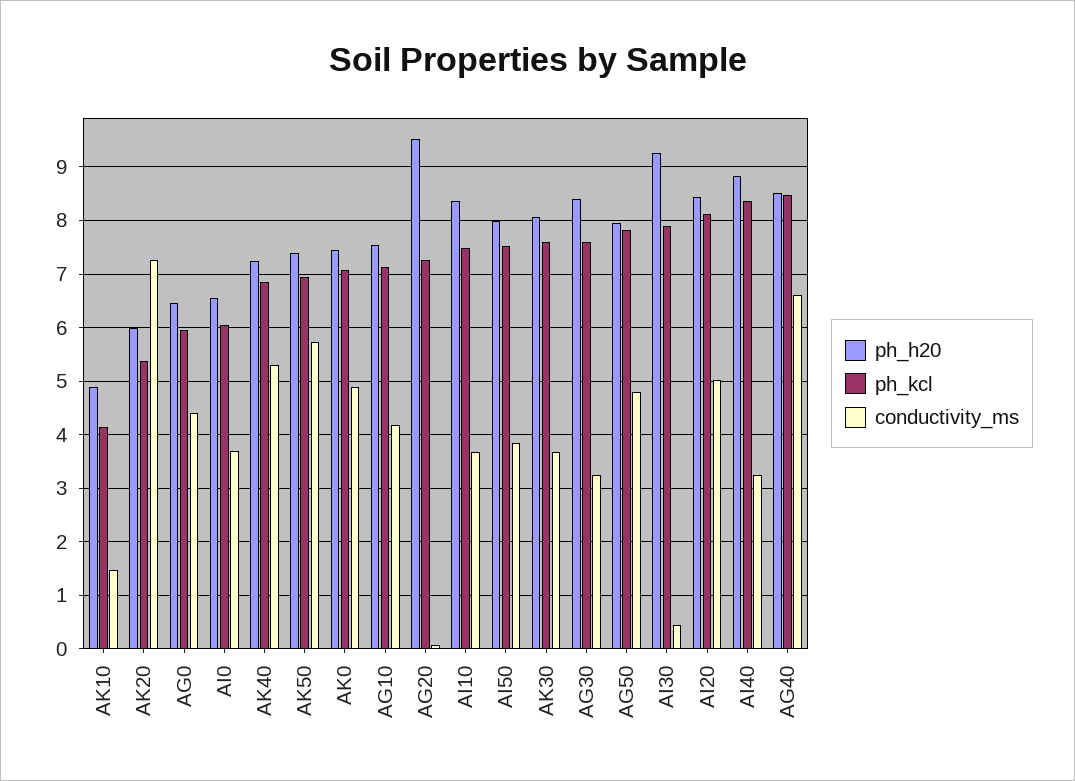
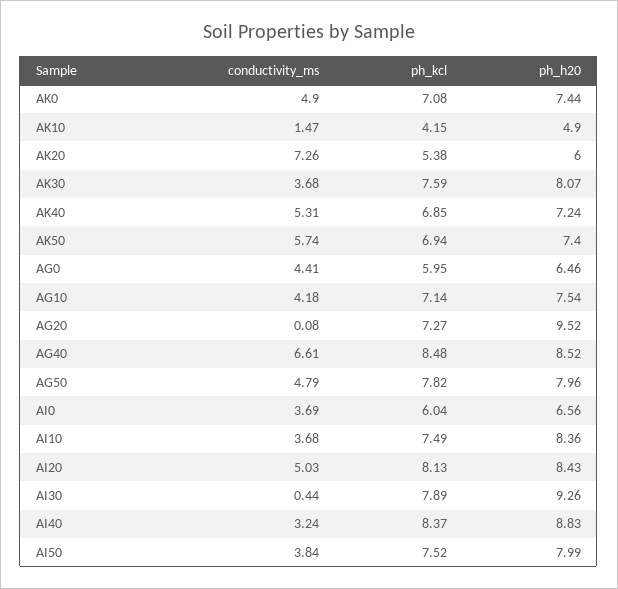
  {
    "ph_h20": {
      "AK10": 4.9,
      "AK20": 6,
      "AG0": 6.46,
      "AI0": 6.56,
      "AK40": 7.24,
      "AK50": 7.4,
      "AK0": 7.44,
      "AG10": 7.54,
      "AG20": 9.52,
      "AI10": 8.36,
      "AI50": 7.99,
      "AK30": 8.07,
-     "AG30": 8.4,
      "AG50": 7.96,
      "AI30": 9.26,
      "AI20": 8.43,
      "AI40": 8.83,
      "AG40": 8.52
    },
    "ph_kcl": {
      "AK10": 4.15,
      "AK20": 5.38,
      "AG0": 5.95,
      "AI0": 6.04,
      "AK40": 6.85,
      "AK50": 6.94,
      "AK0": 7.08,
      "AG10": 7.14,
      "AG20": 7.27,
      "AI10": 7.49,
      "AI50": 7.52,
      "AK30": 7.59,
-     "AG30": 7.6,
      "AG50": 7.82,
      "AI30": 7.89,
      "AI20": 8.13,
      "AI40": 8.37,
      "AG40": 8.48
    },
    "conductivity_ms": {
      "AK10": 1.47,
      "AK20": 7.26,
      "AG0": 4.41,
      "AI0": 3.69,
      "AK40": 5.31,
      "AK50": 5.74,
      "AK0": 4.9,
      "AG10": 4.18,
      "AG20": 0.08,
      "AI10": 3.68,
      "AI50": 3.84,
      "AK30": 3.68,
-     "AG30": 3.2,
      "AG50": 4.79,
      "AI30": 0.44,
      "AI20": 5.03,
      "AI40": 3.24,
      "AG40": 6.61
    }
  }

